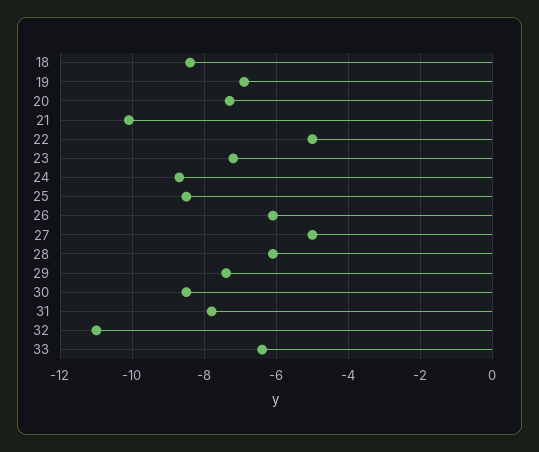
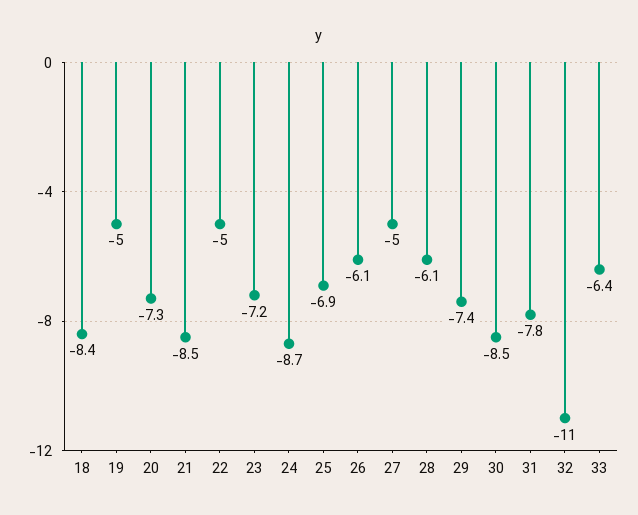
  {
    "18": -8.4,
-   "19": -7,
+   "19": -5,
    "20": -7.3,
-   "21": -10,
+   "21": -8.5,
    "22": -5,
    "23": -7.2,
    "24": -8.7,
-   "25": -8.5,
+   "25": -6.9,
    "26": -6.1,
    "27": -5,
    "28": -6.1,
    "29": -7.4,
    "30": -8.5,
    "31": -7.8,
    "32": -11,
    "33": -6.4
  }

